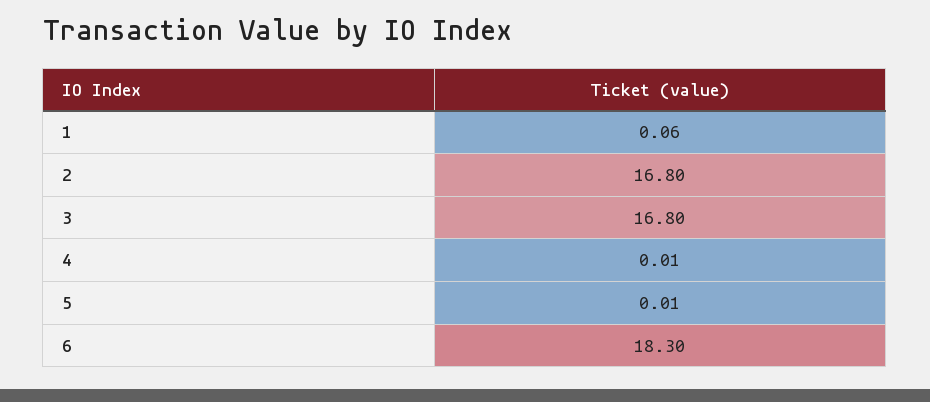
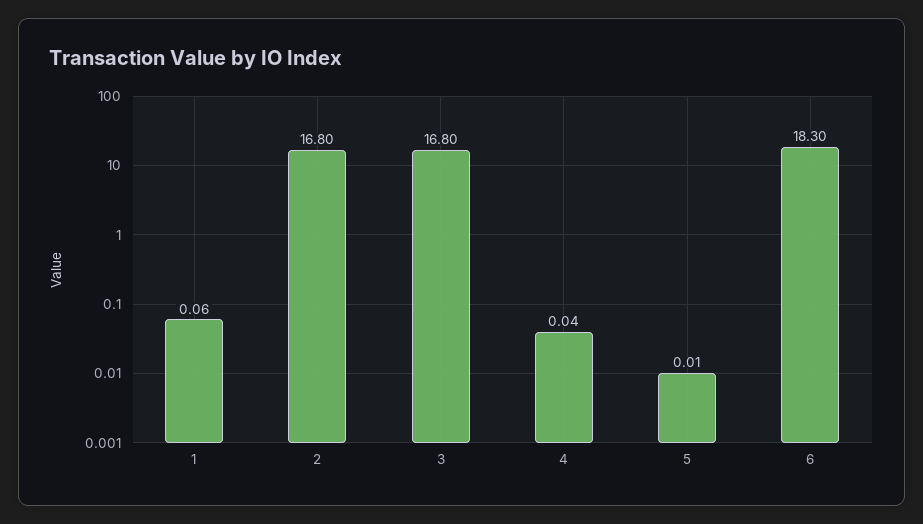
  {
    "1": 0.06,
    "2": 16.8,
    "3": 16.8,
-   "4": 0.01,
+   "4": 0.04,
    "5": 0.01,
    "6": 18.3
  }

